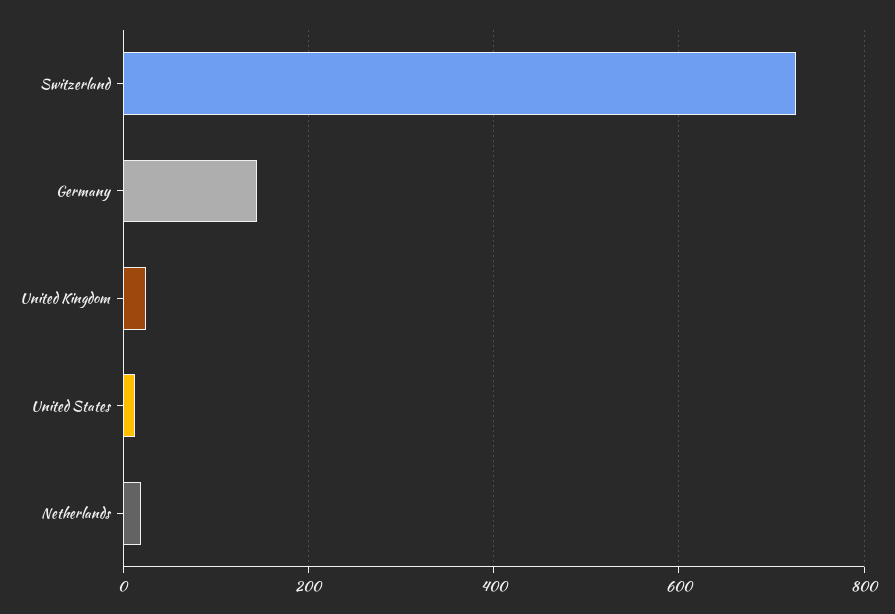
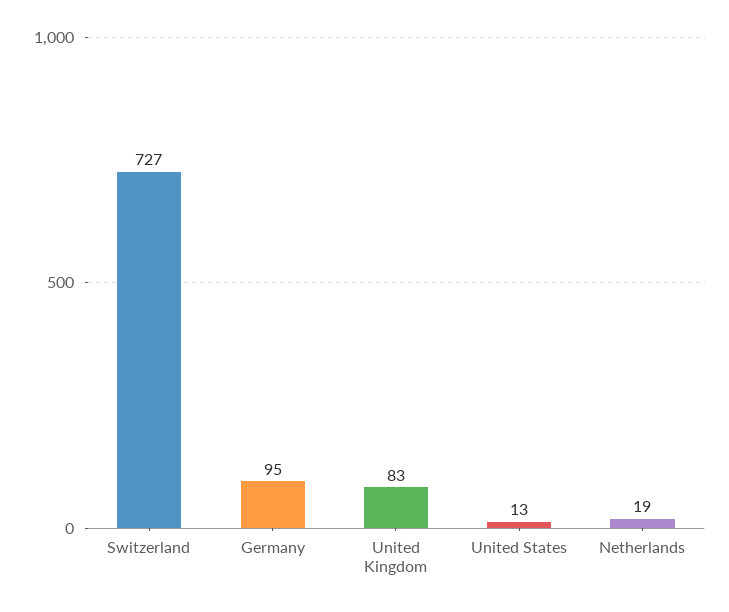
  {
    "Switzerland": 727,
-   "Germany": 140,
+   "Germany": 95,
-   "United Kingdom": 20,
+   "United Kingdom": 83,
    "United States": 13,
    "Netherlands": 19
  }

